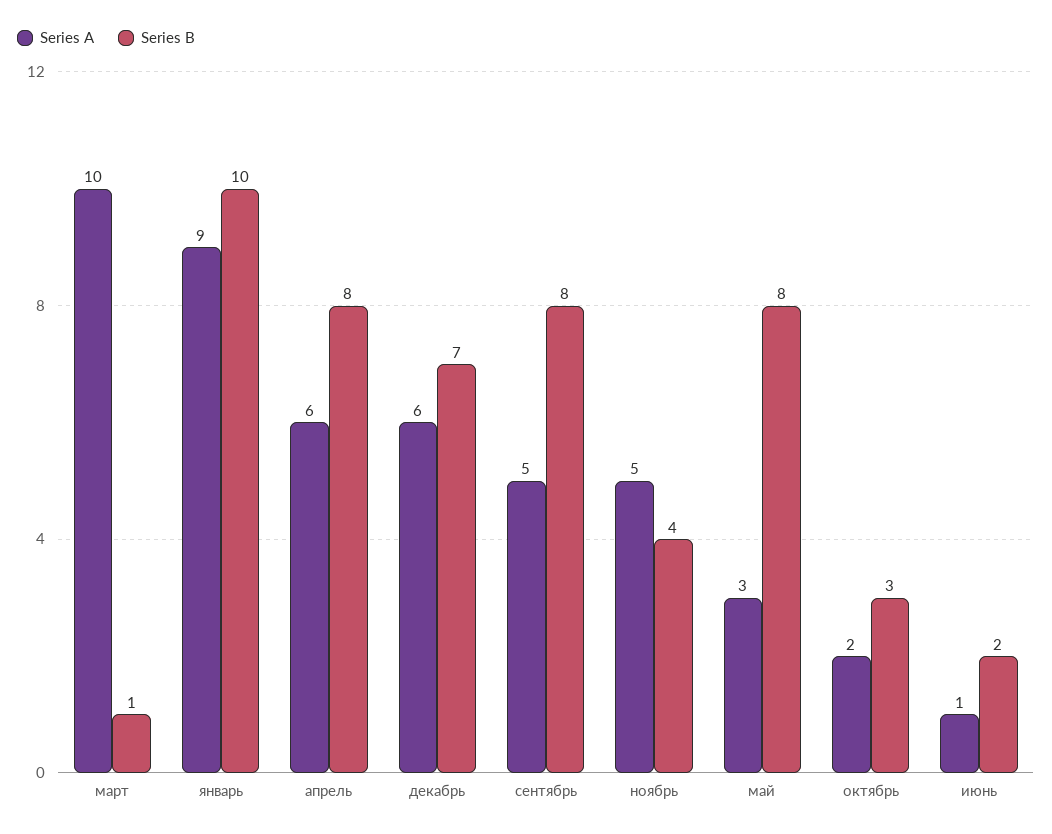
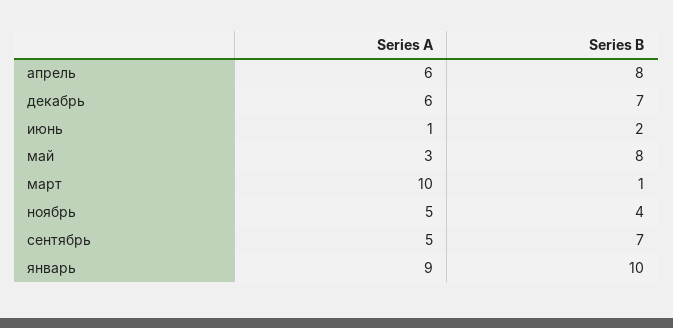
  {
    "Series A": {
      "март": 10,
      "январь": 9,
      "апрель": 6,
      "декабрь": 6,
      "сентябрь": 5,
      "ноябрь": 5,
      "май": 3,
-     "октябрь": 2,
      "июнь": 1
    },
    "Series B": {
      "март": 1,
      "январь": 10,
      "апрель": 8,
      "декабрь": 7,
-     "сентябрь": 8,
+     "сентябрь": 7,
      "ноябрь": 4,
      "май": 8,
-     "октябрь": 3,
      "июнь": 2
    }
  }

